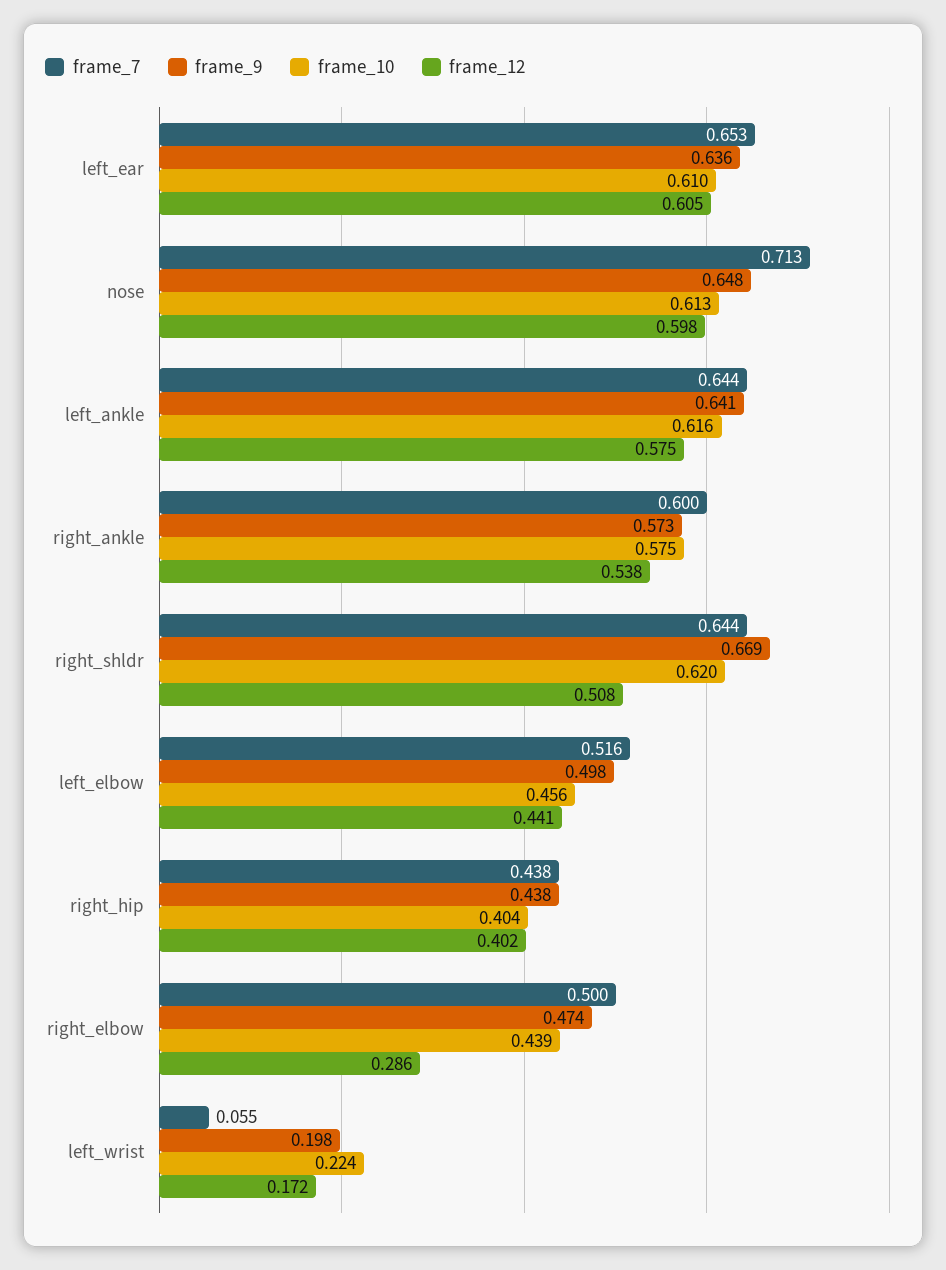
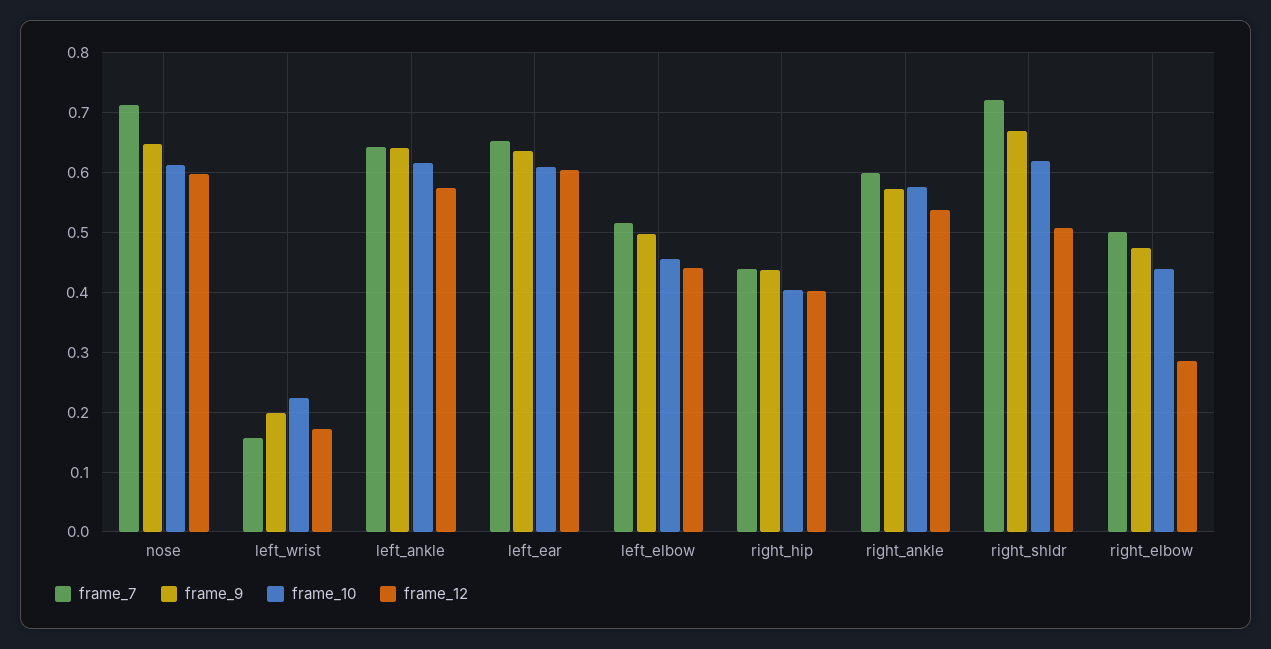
  {
    "frame_7": {
      "left_ear": 0.653,
      "nose": 0.713,
      "left_ankle": 0.644,
      "right_ankle": 0.6,
-     "right_shldr": 0.644,
+     "right_shldr": 0.72,
      "left_elbow": 0.516,
      "right_hip": 0.438,
      "right_elbow": 0.5,
-     "left_wrist": 0.055
+     "left_wrist": 0.16
    },
    "frame_9": {
      "left_ear": 0.636,
      "nose": 0.648,
      "left_ankle": 0.641,
      "right_ankle": 0.573,
      "right_shldr": 0.669,
      "left_elbow": 0.498,
      "right_hip": 0.438,
      "right_elbow": 0.474,
      "left_wrist": 0.198
    },
    "frame_10": {
      "left_ear": 0.61,
      "nose": 0.613,
      "left_ankle": 0.616,
      "right_ankle": 0.575,
      "right_shldr": 0.62,
      "left_elbow": 0.456,
      "right_hip": 0.404,
      "right_elbow": 0.439,
      "left_wrist": 0.224
    },
    "frame_12": {
      "left_ear": 0.605,
      "nose": 0.598,
      "left_ankle": 0.575,
      "right_ankle": 0.538,
      "right_shldr": 0.508,
      "left_elbow": 0.441,
      "right_hip": 0.402,
      "right_elbow": 0.286,
      "left_wrist": 0.172
    }
  }

